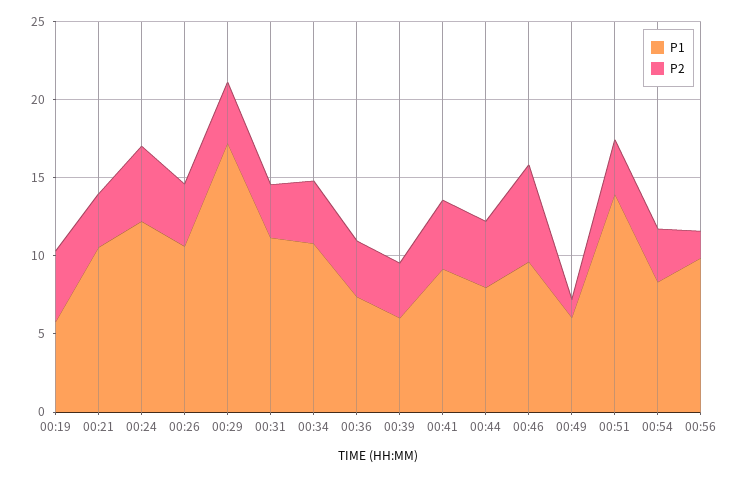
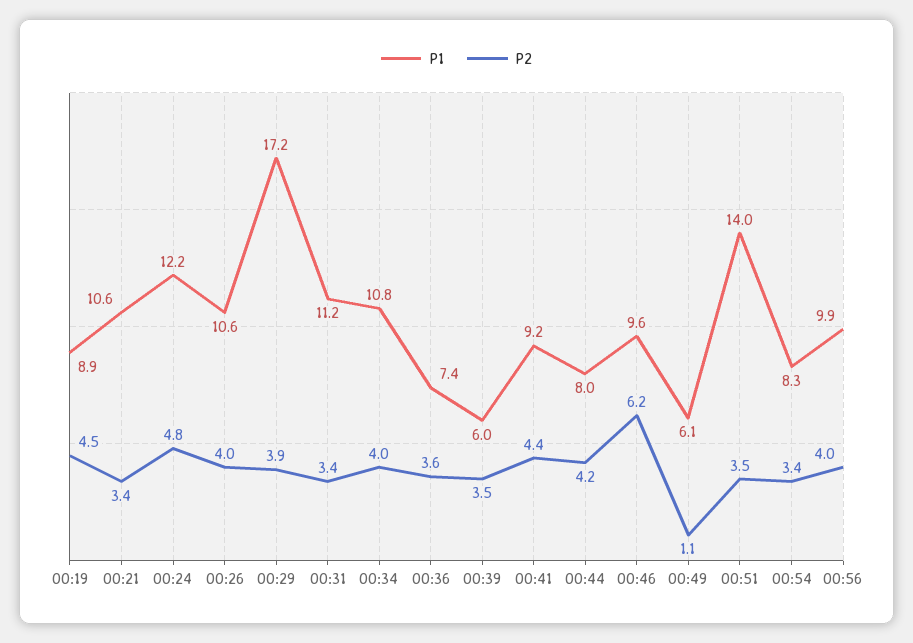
  {
    "P1": {
-     "00:19": 6,
+     "00:19": 8.9,
      "00:21": 10.6,
      "00:24": 12.2,
      "00:26": 10.6,
      "00:29": 17.2,
      "00:31": 11.2,
      "00:34": 10.8,
      "00:36": 7.4,
      "00:39": 6,
      "00:41": 9.2,
      "00:44": 8,
      "00:46": 9.6,
      "00:49": 6.1,
      "00:51": 14,
      "00:54": 8.3,
      "00:56": 9.9
    },
    "P2": {
      "00:19": 4.5,
      "00:21": 3.4,
      "00:24": 4.8,
      "00:26": 4,
      "00:29": 3.9,
      "00:31": 3.4,
      "00:34": 4,
      "00:36": 3.6,
      "00:39": 3.5,
      "00:41": 4.4,
      "00:44": 4.2,
      "00:46": 6.2,
      "00:49": 1.1,
      "00:51": 3.5,
      "00:54": 3.4,
-     "00:56": 2
+     "00:56": 4
    }
  }

